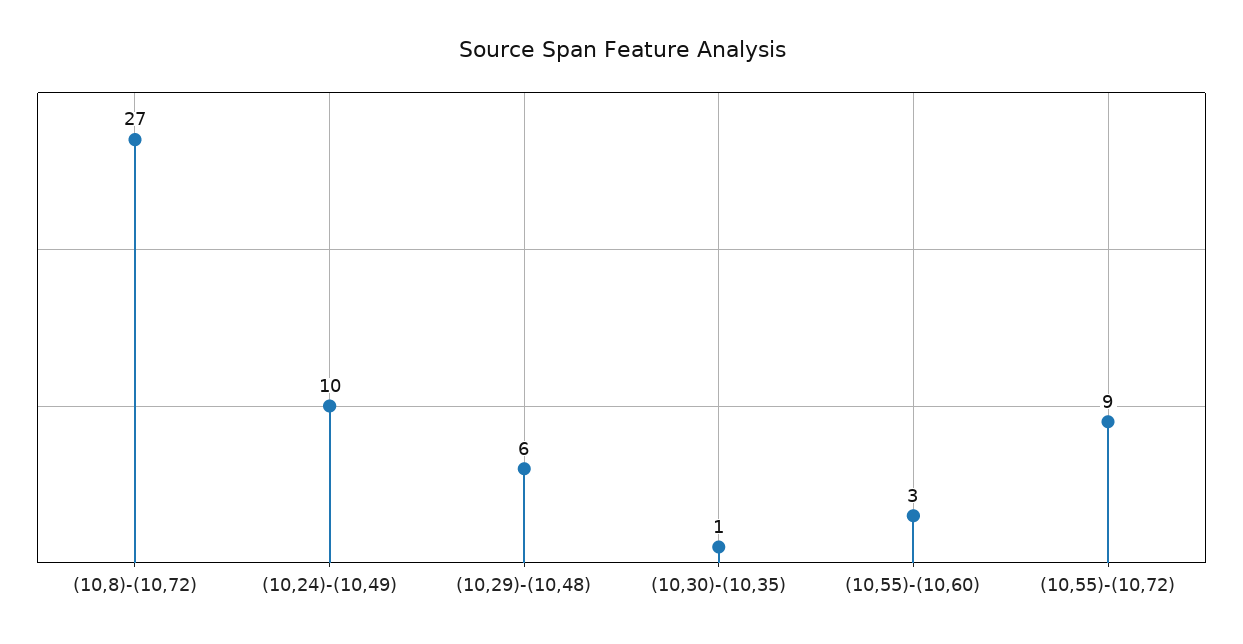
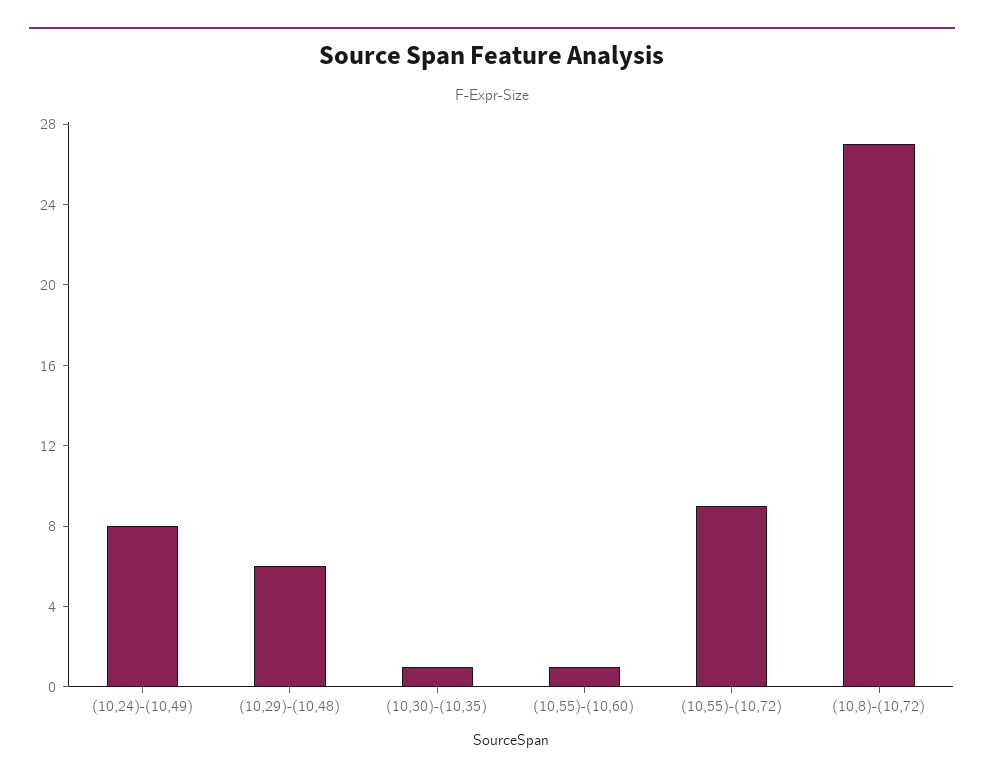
  {
    "(10,8)-(10,72)": 27,
-   "(10,24)-(10,49)": 10,
+   "(10,24)-(10,49)": 8,
    "(10,29)-(10,48)": 6,
    "(10,30)-(10,35)": 1,
-   "(10,55)-(10,60)": 3,
+   "(10,55)-(10,60)": 1,
    "(10,55)-(10,72)": 9
  }

